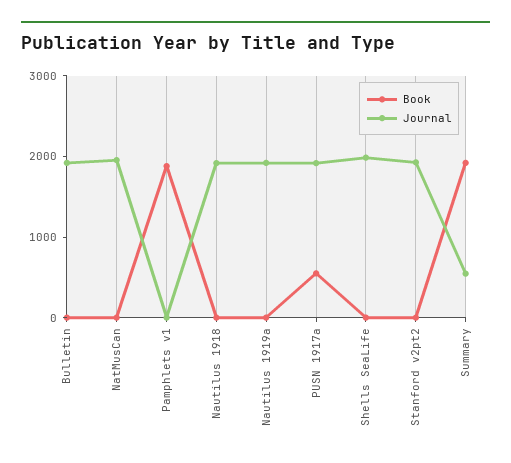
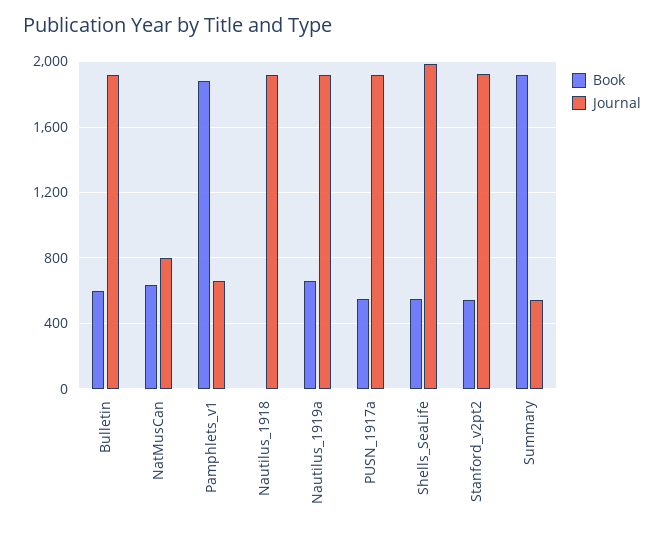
  {
    "Book": {
-     "Bulletin": 0,
+     "Bulletin": 600,
-     "NatMusCan": 0,
+     "NatMusCan": 650,
      "Pamphlets v1": 1900,
      "Nautilus 1918": 0,
-     "Nautilus 1919a": 0,
+     "Nautilus 1919a": 650,
      "PUSN 1917a": 550,
-     "Shells SeaLife": 0,
+     "Shells SeaLife": 550,
-     "Stanford v2pt2": 0,
+     "Stanford v2pt2": 550,
      "Summary": 1900
    },
    "Journal": {
      "Bulletin": 1900,
-     "NatMusCan": 2000,
+     "NatMusCan": 800,
-     "Pamphlets v1": 0,
+     "Pamphlets v1": 650,
      "Nautilus 1918": 1900,
      "Nautilus 1919a": 1900,
      "PUSN 1917a": 1900,
      "Shells SeaLife": 2000,
      "Stanford v2pt2": 1950,
      "Summary": 550
    }
  }

